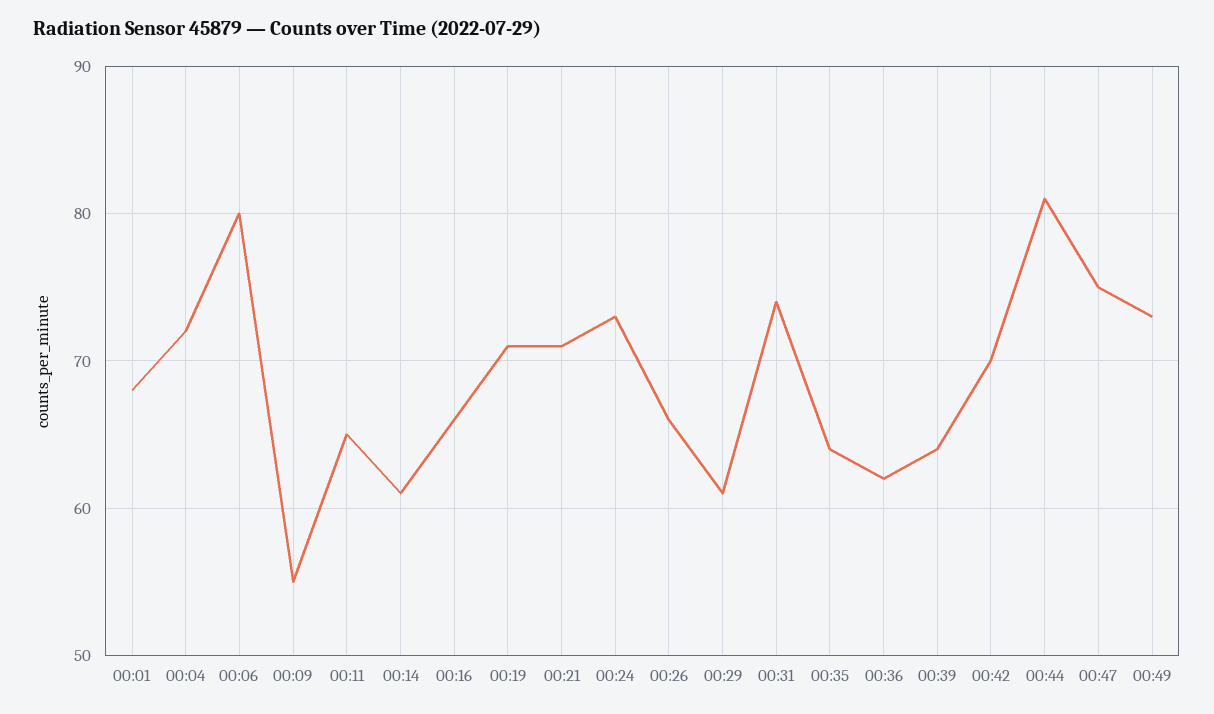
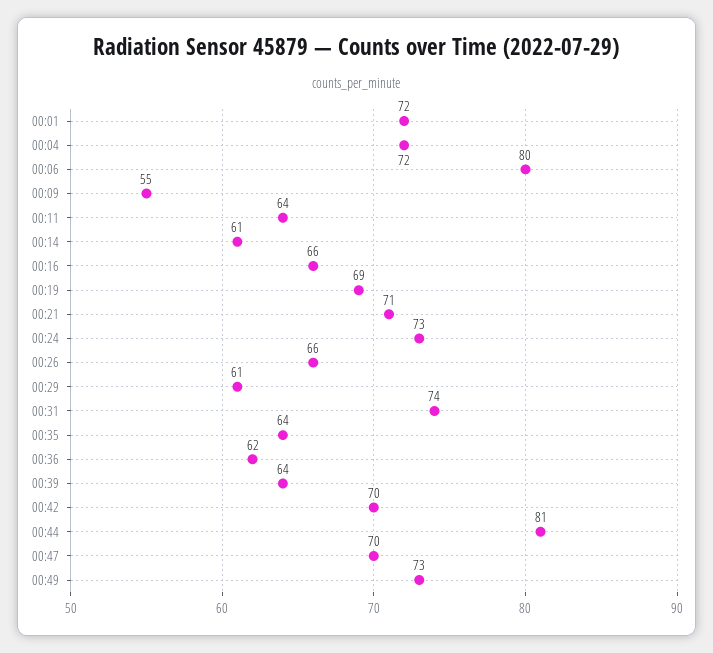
  {
-   "00:01": 68,
+   "00:01": 72,
    "00:04": 72,
    "00:06": 80,
    "00:09": 55,
-   "00:11": 65,
+   "00:11": 64,
    "00:14": 61,
    "00:16": 66,
-   "00:19": 71,
+   "00:19": 69,
    "00:21": 71,
    "00:24": 73,
    "00:26": 66,
    "00:29": 61,
    "00:31": 74,
    "00:35": 64,
    "00:36": 62,
    "00:39": 64,
    "00:42": 70,
    "00:44": 81,
-   "00:47": 75,
+   "00:47": 70,
    "00:49": 73
  }

